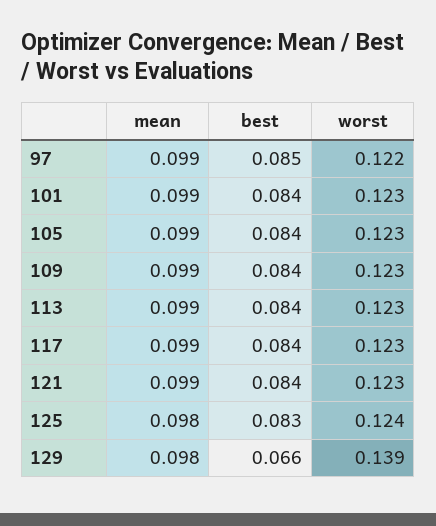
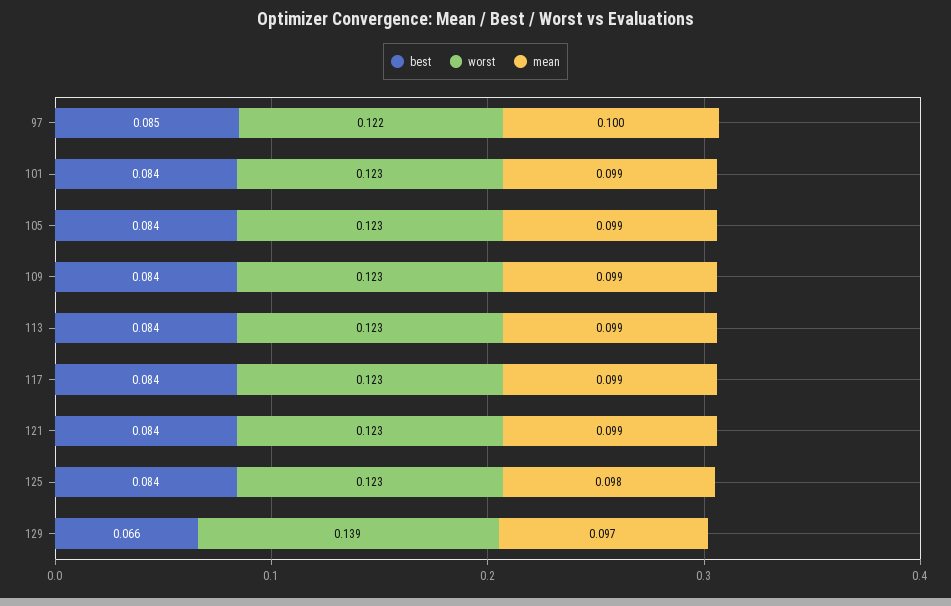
  {
    "mean": {
-     "97": 0.099,
+     "97": 0.1,
      "101": 0.099,
      "105": 0.099,
      "109": 0.099,
      "113": 0.099,
      "117": 0.099,
      "121": 0.099,
      "125": 0.098,
-     "129": 0.098
+     "129": 0.097
    },
    "best": {
      "97": 0.085,
      "101": 0.084,
      "105": 0.084,
      "109": 0.084,
      "113": 0.084,
      "117": 0.084,
      "121": 0.084,
-     "125": 0.083,
+     "125": 0.084,
      "129": 0.066
    },
    "worst": {
      "97": 0.122,
      "101": 0.123,
      "105": 0.123,
      "109": 0.123,
      "113": 0.123,
      "117": 0.123,
      "121": 0.123,
-     "125": 0.124,
+     "125": 0.123,
      "129": 0.139
    }
  }

